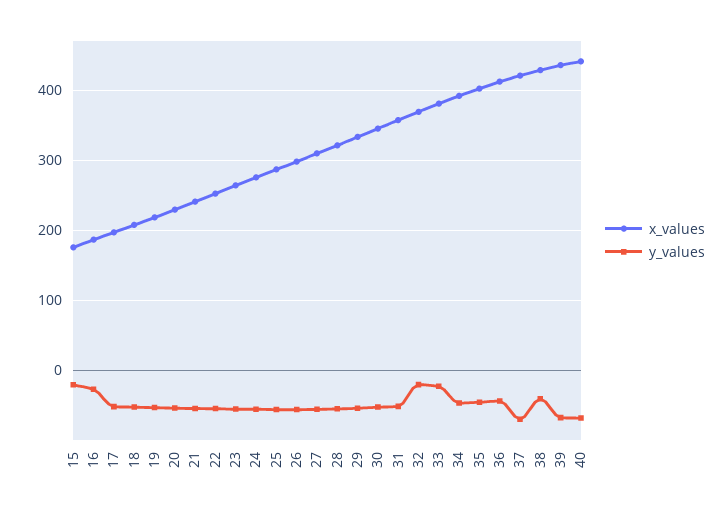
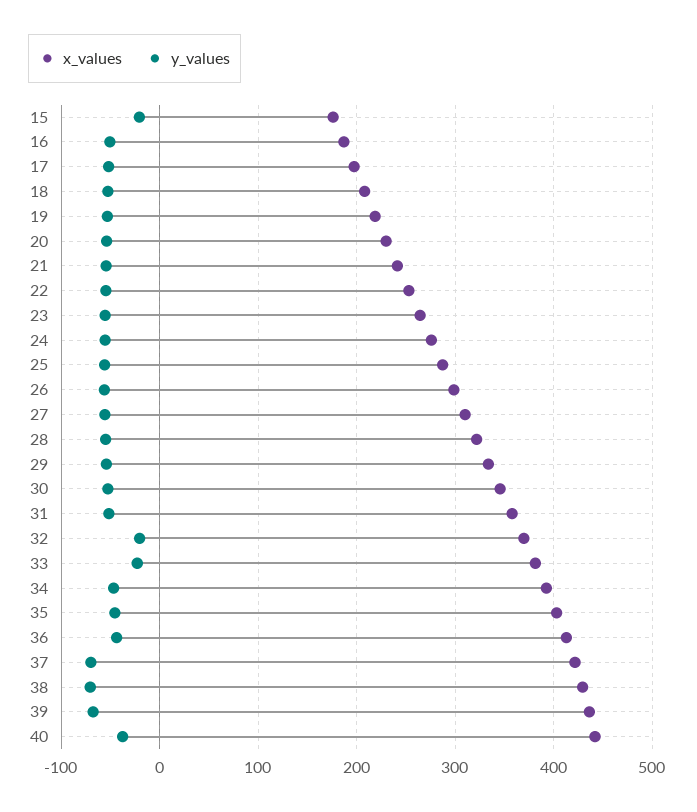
  {
    "x_values": {
      "15": 180,
      "16": 190,
      "17": 200,
      "18": 210,
      "19": 220,
      "20": 230,
      "21": 240,
      "22": 250,
      "23": 260,
      "24": 280,
      "25": 290,
      "26": 300,
      "27": 310,
      "28": 320,
      "29": 330,
      "30": 350,
      "31": 360,
      "32": 370,
      "33": 380,
      "34": 390,
      "35": 400,
      "36": 410,
      "37": 420,
      "38": 430,
      "39": 440,
      "40": 440
    },
    "y_values": {
      "15": -20,
-     "16": -30,
+     "16": -50,
      "17": -50,
      "18": -50,
      "19": -50,
      "20": -50,
      "21": -50,
      "22": -50,
      "23": -60,
      "24": -60,
      "25": -60,
      "26": -60,
      "27": -60,
      "28": -60,
      "29": -50,
      "30": -50,
      "31": -50,
      "32": -20,
      "33": -20,
      "34": -50,
      "35": -50,
      "36": -40,
      "37": -70,
-     "38": -40,
+     "38": -70,
      "39": -70,
-     "40": -70
+     "40": -40
    }
  }

